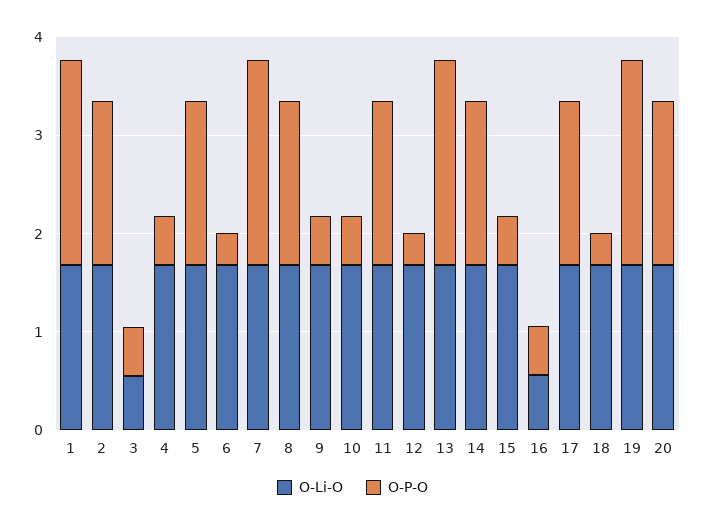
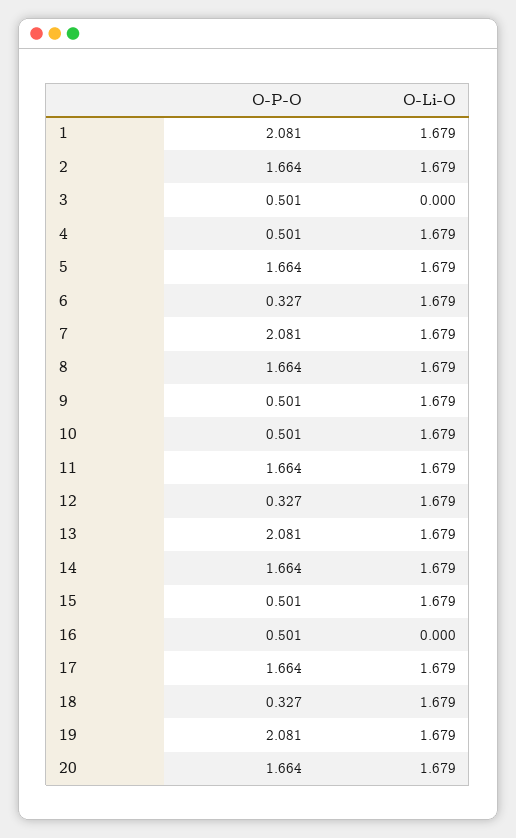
  {
    "O-Li-O": {
      "1": 1.679,
      "2": 1.679,
-     "3": 0.6,
+     "3": 0,
      "4": 1.679,
      "5": 1.679,
      "6": 1.679,
      "7": 1.679,
      "8": 1.679,
      "9": 1.679,
      "10": 1.679,
      "11": 1.679,
      "12": 1.679,
      "13": 1.679,
      "14": 1.679,
      "15": 1.679,
-     "16": 0.6,
+     "16": 0,
      "17": 1.679,
      "18": 1.679,
      "19": 1.679,
      "20": 1.679
    },
    "O-P-O": {
      "1": 2.081,
      "2": 1.664,
      "3": 0.501,
      "4": 0.501,
      "5": 1.664,
      "6": 0.327,
      "7": 2.081,
      "8": 1.664,
      "9": 0.501,
      "10": 0.501,
      "11": 1.664,
      "12": 0.327,
      "13": 2.081,
      "14": 1.664,
      "15": 0.501,
      "16": 0.501,
      "17": 1.664,
      "18": 0.327,
      "19": 2.081,
      "20": 1.664
    }
  }

